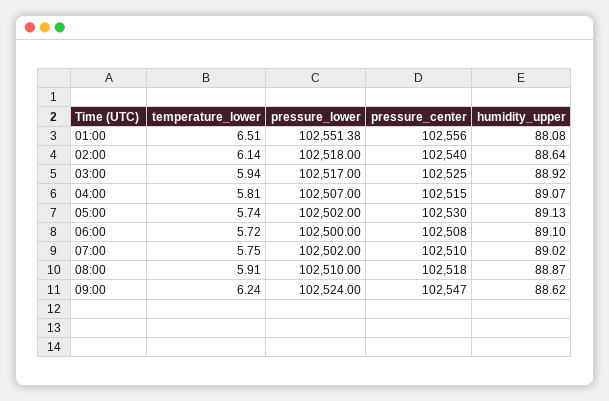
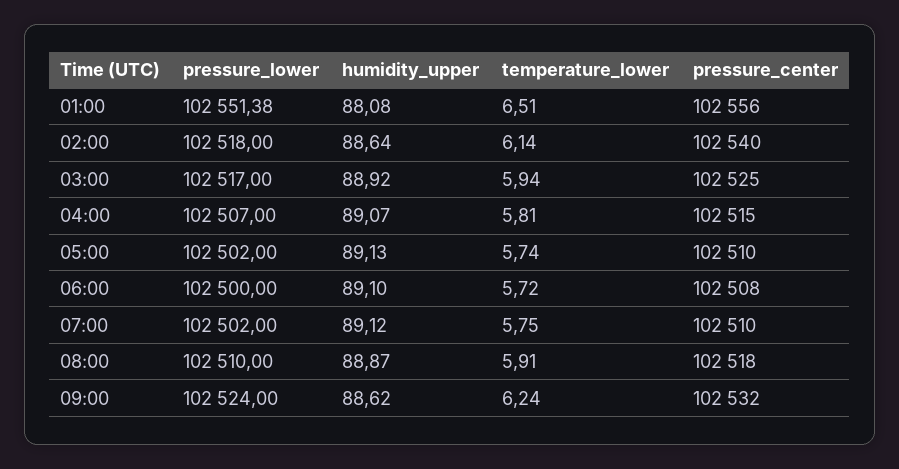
  {
    "temperature_lower": {
      "01:00": 6.51,
      "02:00": 6.14,
      "03:00": 5.94,
      "04:00": 5.81,
      "05:00": 5.74,
      "06:00": 5.72,
      "07:00": 5.75,
      "08:00": 5.91,
      "09:00": 6.24
    },
    "pressure_lower": {
      "01:00": 102551.38,
      "02:00": 102518,
      "03:00": 102517,
      "04:00": 102507,
      "05:00": 102502,
      "06:00": 102500,
      "07:00": 102502,
      "08:00": 102510,
      "09:00": 102524
    },
    "pressure_center": {
      "01:00": 102556,
      "02:00": 102540,
      "03:00": 102525,
      "04:00": 102515,
-     "05:00": 102530,
+     "05:00": 102510,
      "06:00": 102508,
      "07:00": 102510,
      "08:00": 102518,
-     "09:00": 102547
+     "09:00": 102532
    },
    "humidity_upper": {
      "01:00": 88.08,
      "02:00": 88.64,
      "03:00": 88.92,
      "04:00": 89.07,
      "05:00": 89.13,
      "06:00": 89.1,
-     "07:00": 89.02,
+     "07:00": 89.12,
      "08:00": 88.87,
      "09:00": 88.62
    }
  }

